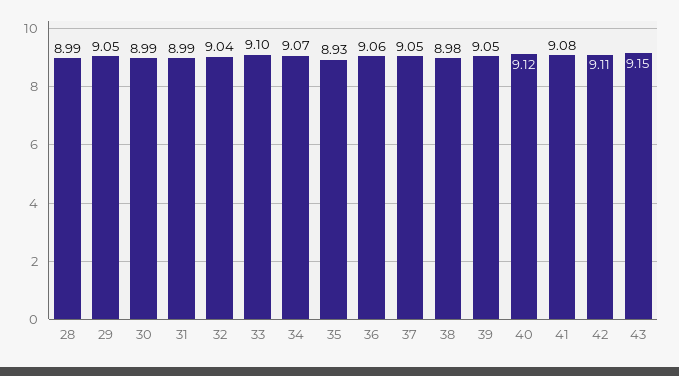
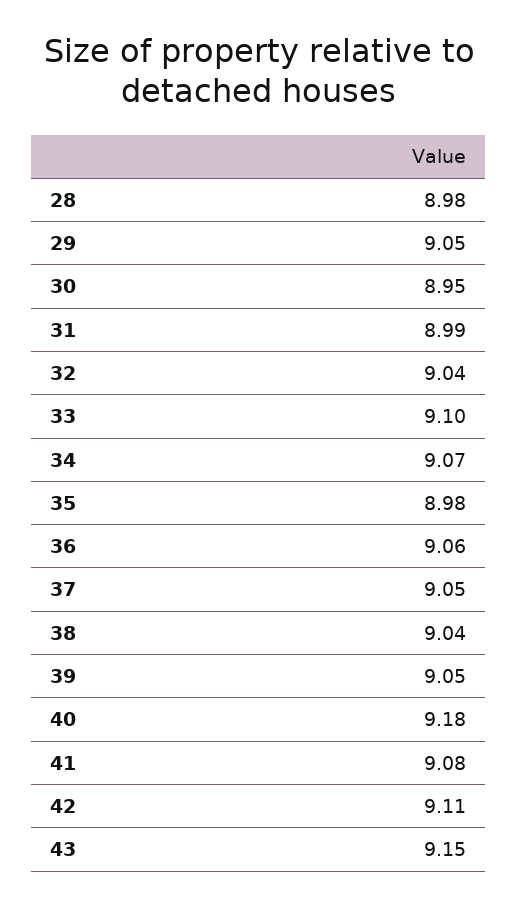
  {
-   "28": 8.99,
+   "28": 8.98,
    "29": 9.05,
-   "30": 8.99,
+   "30": 8.95,
    "31": 8.99,
    "32": 9.04,
    "33": 9.1,
    "34": 9.07,
-   "35": 8.93,
+   "35": 8.98,
    "36": 9.06,
    "37": 9.05,
-   "38": 8.98,
+   "38": 9.04,
    "39": 9.05,
-   "40": 9.12,
+   "40": 9.18,
    "41": 9.08,
    "42": 9.11,
    "43": 9.15
  }

